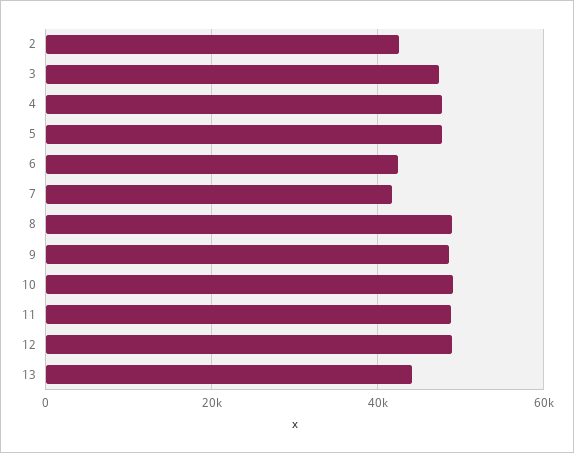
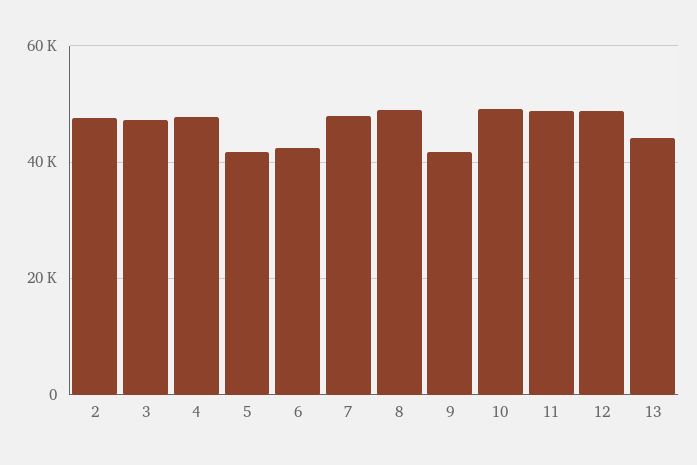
  {
-   "2": 42000,
+   "2": 48000,
    "3": 48000,
    "4": 48000,
-   "5": 48000,
+   "5": 42000,
    "6": 42000,
-   "7": 42000,
+   "7": 48000,
    "8": 48000,
-   "9": 48000,
+   "9": 42000,
    "10": 50000,
    "11": 48000,
    "12": 48000,
    "13": 44000
  }

